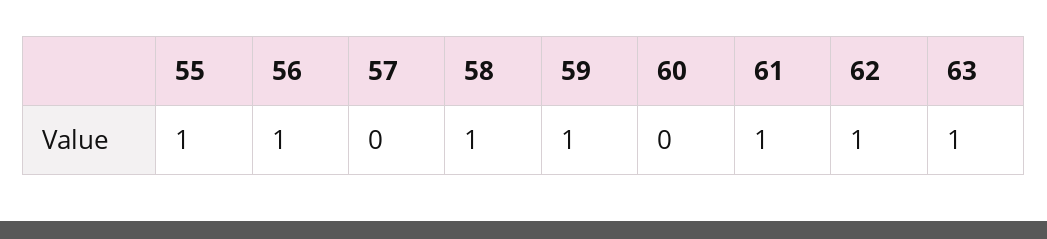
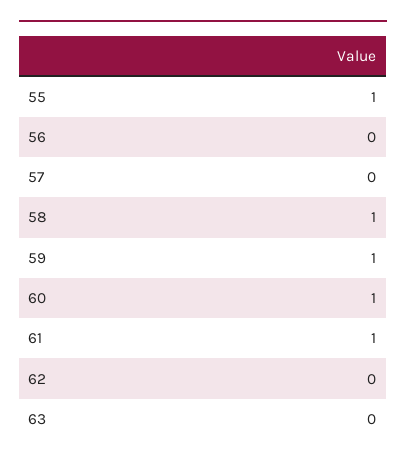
  {
    "55": 1,
-   "56": 1,
+   "56": 0,
    "57": 0,
    "58": 1,
    "59": 1,
-   "60": 0,
+   "60": 1,
    "61": 1,
-   "62": 1,
+   "62": 0,
-   "63": 1
+   "63": 0
  }

